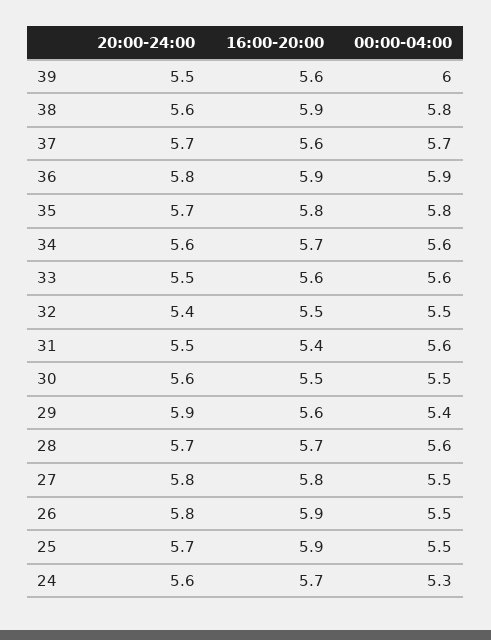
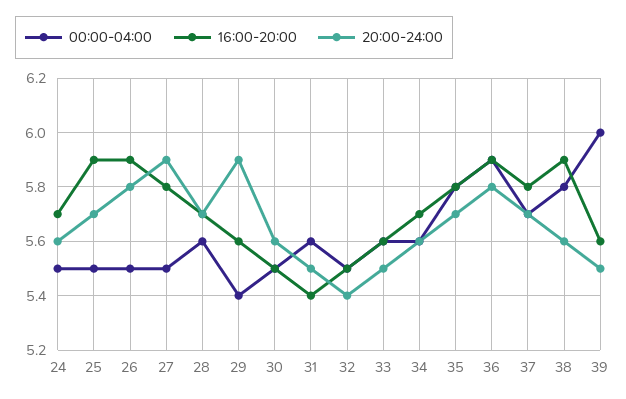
  {
    "20:00-24:00": {
      "39": 5.5,
      "38": 5.6,
      "37": 5.7,
      "36": 5.8,
      "35": 5.7,
      "34": 5.6,
      "33": 5.5,
      "32": 5.4,
      "31": 5.5,
      "30": 5.6,
      "29": 5.9,
      "28": 5.7,
-     "27": 5.8,
+     "27": 5.9,
      "26": 5.8,
      "25": 5.7,
      "24": 5.6
    },
    "16:00-20:00": {
      "39": 5.6,
      "38": 5.9,
-     "37": 5.6,
+     "37": 5.8,
      "36": 5.9,
      "35": 5.8,
      "34": 5.7,
      "33": 5.6,
      "32": 5.5,
      "31": 5.4,
      "30": 5.5,
      "29": 5.6,
      "28": 5.7,
      "27": 5.8,
      "26": 5.9,
      "25": 5.9,
      "24": 5.7
    },
    "00:00-04:00": {
      "39": 6,
      "38": 5.8,
      "37": 5.7,
      "36": 5.9,
      "35": 5.8,
      "34": 5.6,
      "33": 5.6,
      "32": 5.5,
      "31": 5.6,
      "30": 5.5,
      "29": 5.4,
      "28": 5.6,
      "27": 5.5,
      "26": 5.5,
      "25": 5.5,
-     "24": 5.3
+     "24": 5.5
    }
  }

